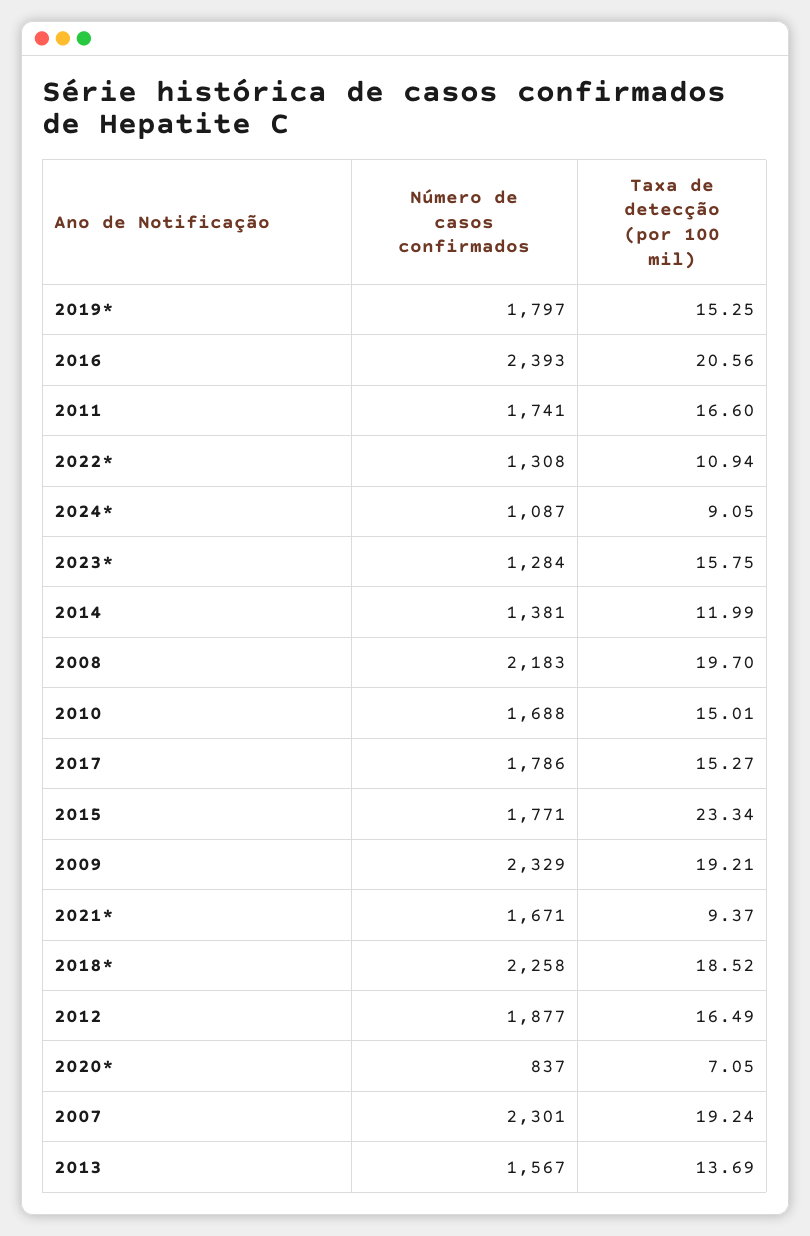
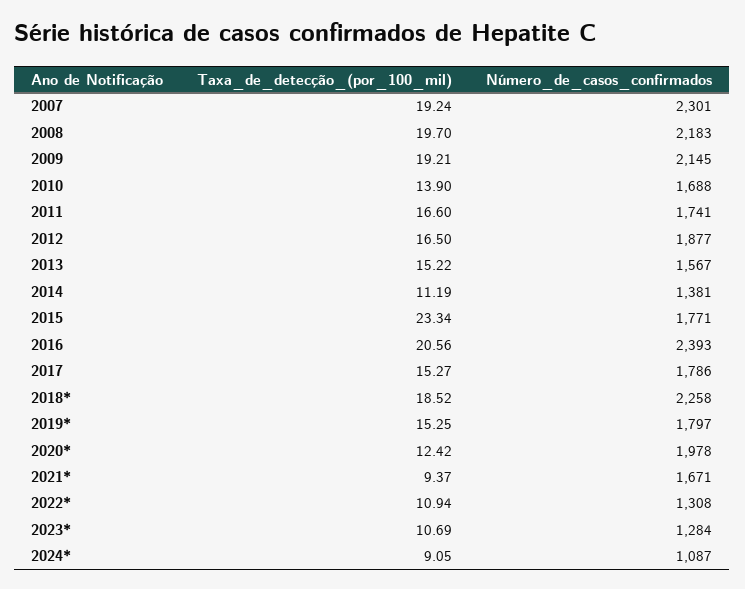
  {
    "Número de casos confirmados": {
      "2019*": 1797,
      "2016": 2393,
      "2011": 1741,
      "2022*": 1308,
      "2024*": 1087,
      "2023*": 1284,
      "2014": 1381,
      "2008": 2183,
      "2010": 1688,
      "2017": 1786,
      "2015": 1771,
-     "2009": 2329,
+     "2009": 2145,
      "2021*": 1671,
      "2018*": 2258,
      "2012": 1877,
-     "2020*": 837,
+     "2020*": 1978,
      "2007": 2301,
      "2013": 1567
    },
    "Taxa de detecção (por 100 mil)": {
      "2019*": 15.25,
      "2016": 20.56,
      "2011": 16.6,
      "2022*": 10.94,
      "2024*": 9.05,
-     "2023*": 15.75,
+     "2023*": 10.69,
-     "2014": 11.99,
+     "2014": 11.19,
      "2008": 19.7,
-     "2010": 15.01,
+     "2010": 13.9,
      "2017": 15.27,
      "2015": 23.34,
      "2009": 19.21,
      "2021*": 9.37,
      "2018*": 18.52,
-     "2012": 16.49,
+     "2012": 16.5,
-     "2020*": 7.05,
+     "2020*": 12.42,
      "2007": 19.24,
-     "2013": 13.69
+     "2013": 15.22
    }
  }

